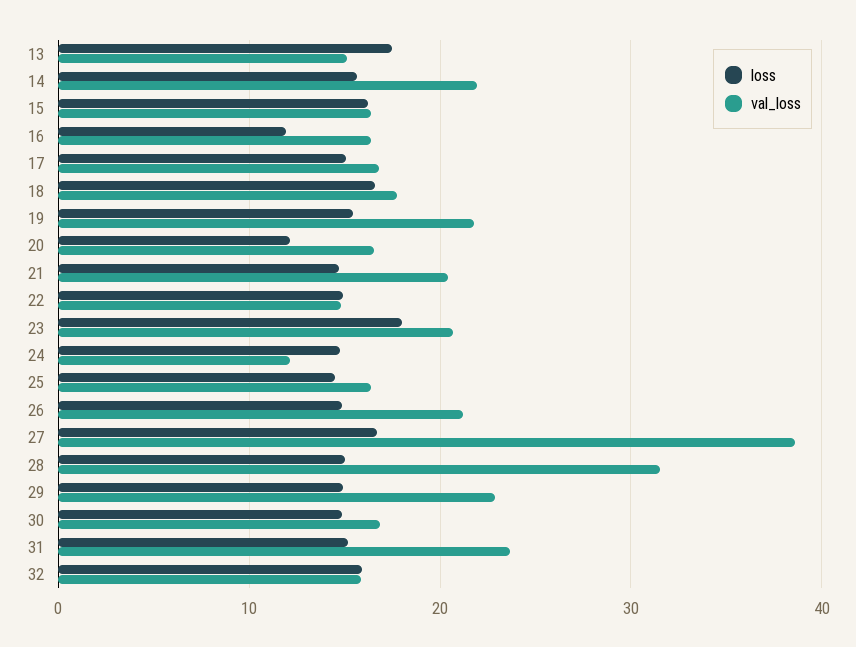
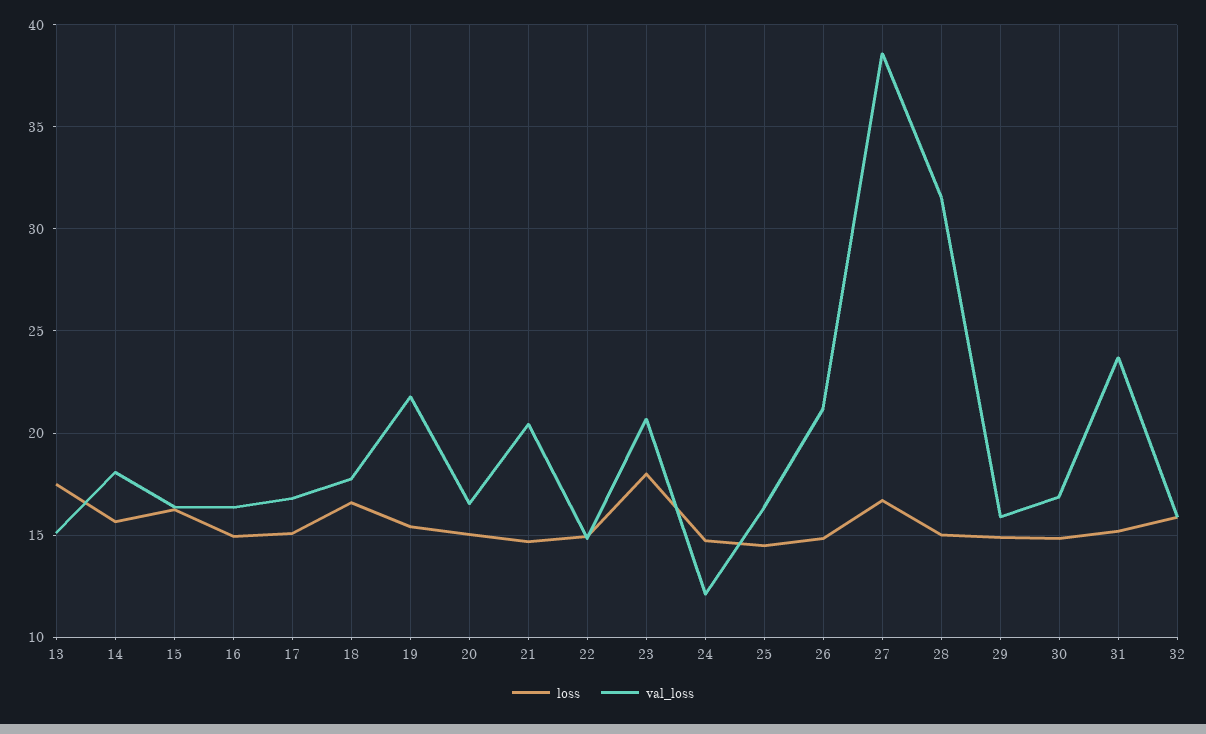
  {
    "loss": {
      "13": 17.5,
      "14": 15.5,
      "15": 16.5,
-     "16": 12,
+     "16": 15,
      "17": 15,
      "18": 16.5,
      "19": 15.5,
-     "20": 12,
+     "20": 15,
      "21": 14.5,
      "22": 15,
      "23": 18,
      "24": 14.5,
      "25": 14.5,
      "26": 15,
      "27": 16.5,
      "28": 15,
      "29": 15,
      "30": 15,
      "31": 15,
      "32": 16
    },
    "val_loss": {
      "13": 15,
-     "14": 22,
+     "14": 18,
      "15": 16.5,
      "16": 16.5,
      "17": 17,
      "18": 18,
      "19": 22,
      "20": 16.5,
      "21": 20.5,
      "22": 15,
      "23": 20.5,
      "24": 12,
      "25": 16.5,
      "26": 21,
      "27": 38.5,
      "28": 31.5,
-     "29": 23,
+     "29": 16,
      "30": 17,
      "31": 23.5,
      "32": 16
    }
  }

